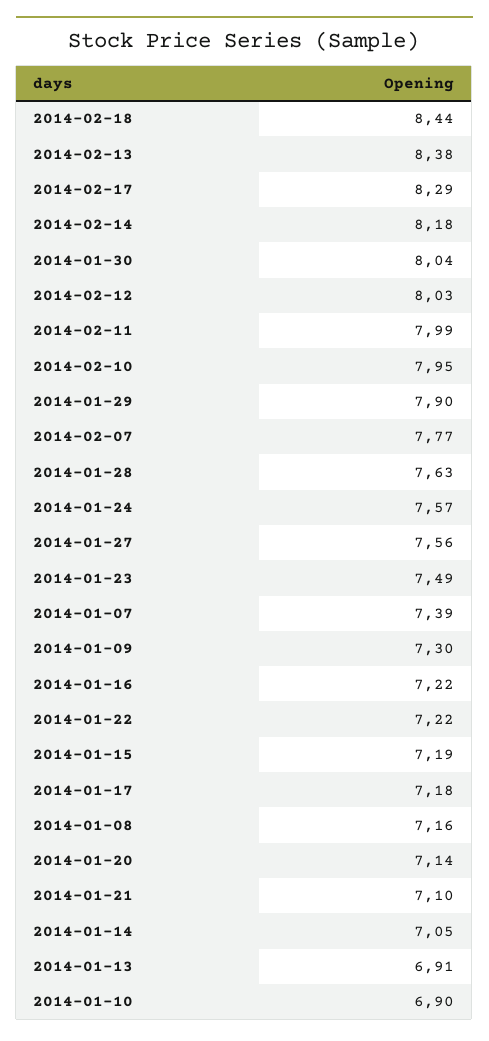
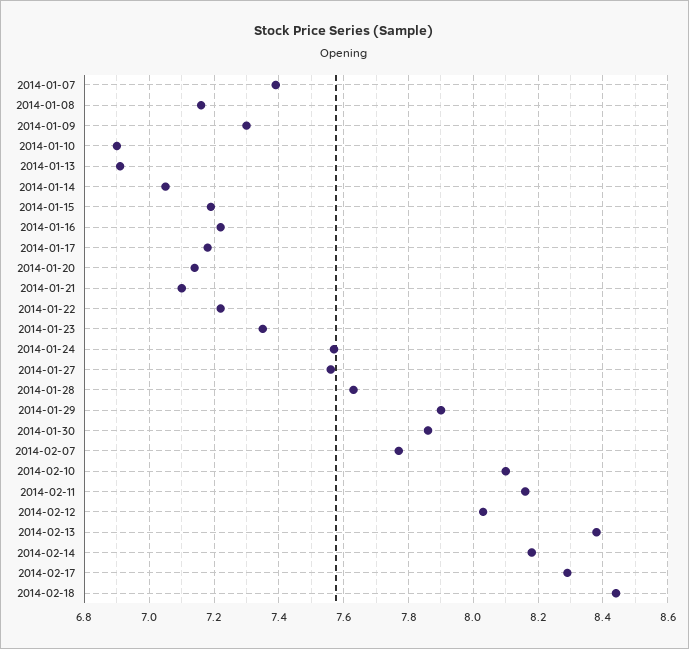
  {
    "2014-02-18": 8.44,
    "2014-02-13": 8.38,
    "2014-02-17": 8.29,
    "2014-02-14": 8.18,
-   "2014-01-30": 8.04,
+   "2014-01-30": 7.85,
    "2014-02-12": 8.03,
-   "2014-02-11": 7.99,
+   "2014-02-11": 8.15,
-   "2014-02-10": 7.95,
+   "2014-02-10": 8.1,
    "2014-01-29": 7.9,
    "2014-02-07": 7.77,
    "2014-01-28": 7.63,
    "2014-01-24": 7.57,
    "2014-01-27": 7.56,
-   "2014-01-23": 7.49,
+   "2014-01-23": 7.35,
    "2014-01-07": 7.39,
    "2014-01-09": 7.3,
    "2014-01-16": 7.22,
    "2014-01-22": 7.22,
    "2014-01-15": 7.19,
    "2014-01-17": 7.18,
    "2014-01-08": 7.16,
    "2014-01-20": 7.14,
    "2014-01-21": 7.1,
    "2014-01-14": 7.05,
    "2014-01-13": 6.91,
    "2014-01-10": 6.9
  }

